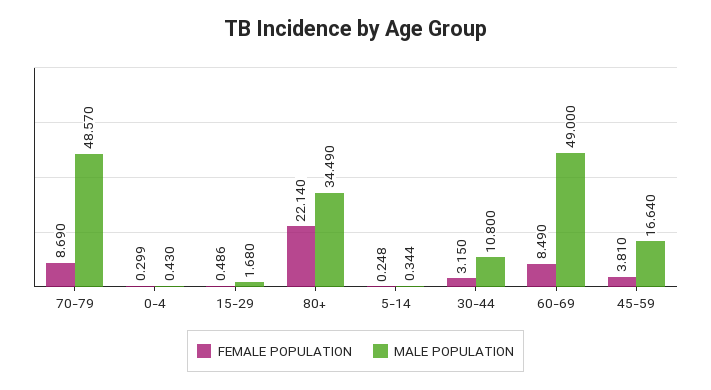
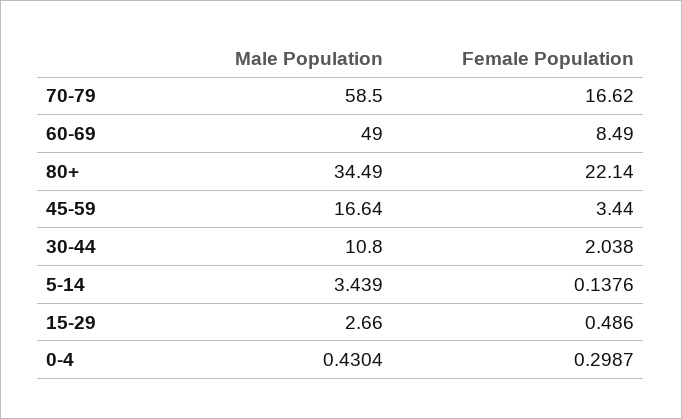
  {
    "FEMALE POPULATION": {
-     "70-79": 8.69,
+     "70-79": 16.62,
      "0-4": 0.2987,
      "15-29": 0.486,
      "80+": 22.14,
-     "5-14": 0.248,
+     "5-14": 0.1376,
-     "30-44": 3.15,
+     "30-44": 2.038,
      "60-69": 8.49,
-     "45-59": 3.81
+     "45-59": 3.44
    },
    "MALE POPULATION": {
-     "70-79": 48.57,
+     "70-79": 58.5,
      "0-4": 0.4304,
-     "15-29": 1.68,
+     "15-29": 2.66,
      "80+": 34.49,
-     "5-14": 0.344,
+     "5-14": 3.439,
      "30-44": 10.8,
      "60-69": 49,
      "45-59": 16.64
    }
  }

